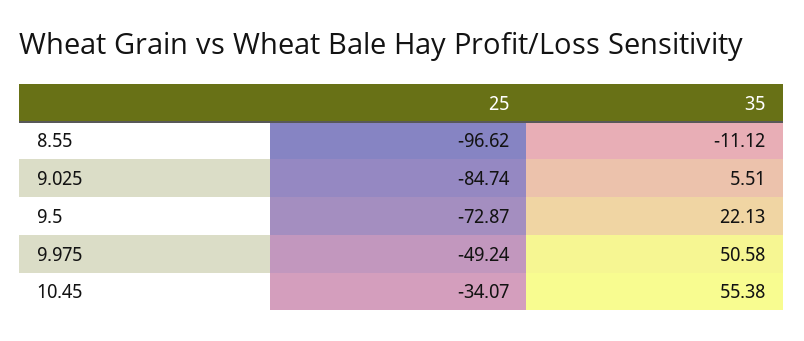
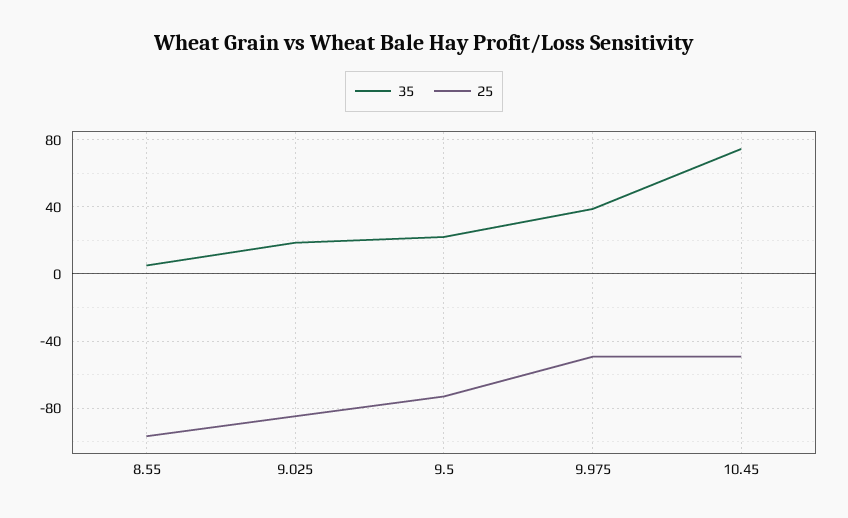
  {
    "25": {
      "8.55": -96.62,
      "9.025": -84.74,
      "9.5": -72.87,
      "9.975": -49.24,
-     "10.45": -34.07
+     "10.45": -50
    },
    "35": {
-     "8.55": -11.12,
+     "8.55": 5,
-     "9.025": 5.51,
+     "9.025": 20,
      "9.5": 22.13,
-     "9.975": 50.58,
+     "9.975": 40,
-     "10.45": 55.38
+     "10.45": 75
    }
  }

